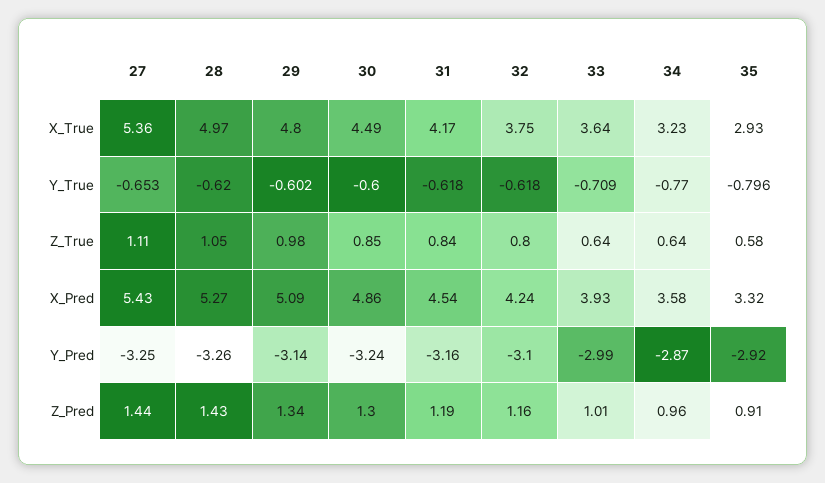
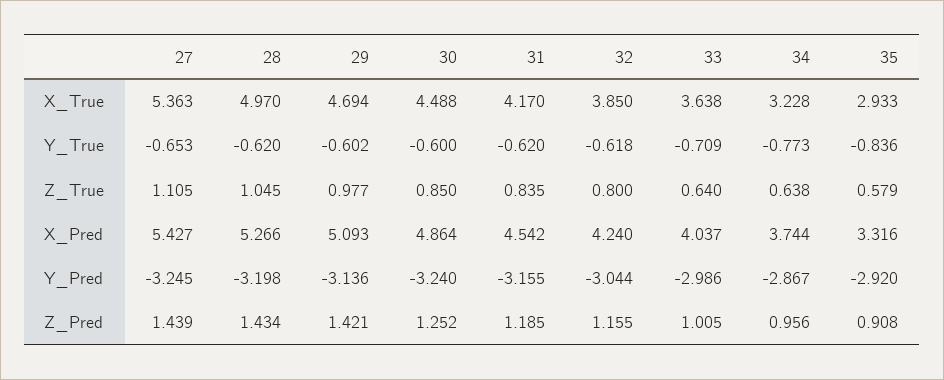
  {
    "27": {
      "X_True": 5.363,
      "Y_True": -0.653,
      "Z_True": 1.105,
      "X_Pred": 5.427,
      "Y_Pred": -3.245,
      "Z_Pred": 1.439
    },
    "28": {
      "X_True": 4.97,
      "Y_True": -0.62,
      "Z_True": 1.045,
      "X_Pred": 5.266,
-     "Y_Pred": -3.26,
+     "Y_Pred": -3.198,
      "Z_Pred": 1.434
    },
    "29": {
-     "X_True": 4.8,
+     "X_True": 4.694,
      "Y_True": -0.602,
      "Z_True": 0.977,
      "X_Pred": 5.093,
      "Y_Pred": -3.136,
-     "Z_Pred": 1.34
+     "Z_Pred": 1.421
    },
    "30": {
      "X_True": 4.488,
      "Y_True": -0.6,
      "Z_True": 0.85,
      "X_Pred": 4.864,
      "Y_Pred": -3.24,
-     "Z_Pred": 1.3
+     "Z_Pred": 1.252
    },
    "31": {
      "X_True": 4.17,
-     "Y_True": -0.618,
+     "Y_True": -0.62,
      "Z_True": 0.835,
      "X_Pred": 4.542,
      "Y_Pred": -3.155,
      "Z_Pred": 1.185
    },
    "32": {
-     "X_True": 3.75,
+     "X_True": 3.85,
      "Y_True": -0.618,
      "Z_True": 0.8,
      "X_Pred": 4.24,
-     "Y_Pred": -3.1,
+     "Y_Pred": -3.044,
      "Z_Pred": 1.155
    },
    "33": {
      "X_True": 3.638,
      "Y_True": -0.709,
      "Z_True": 0.64,
-     "X_Pred": 3.93,
+     "X_Pred": 4.037,
      "Y_Pred": -2.986,
      "Z_Pred": 1.005
    },
    "34": {
      "X_True": 3.228,
-     "Y_True": -0.77,
+     "Y_True": -0.773,
      "Z_True": 0.638,
-     "X_Pred": 3.58,
+     "X_Pred": 3.744,
      "Y_Pred": -2.867,
      "Z_Pred": 0.956
    },
    "35": {
      "X_True": 2.933,
-     "Y_True": -0.796,
+     "Y_True": -0.836,
      "Z_True": 0.579,
      "X_Pred": 3.316,
      "Y_Pred": -2.92,
      "Z_Pred": 0.908
    }
  }

